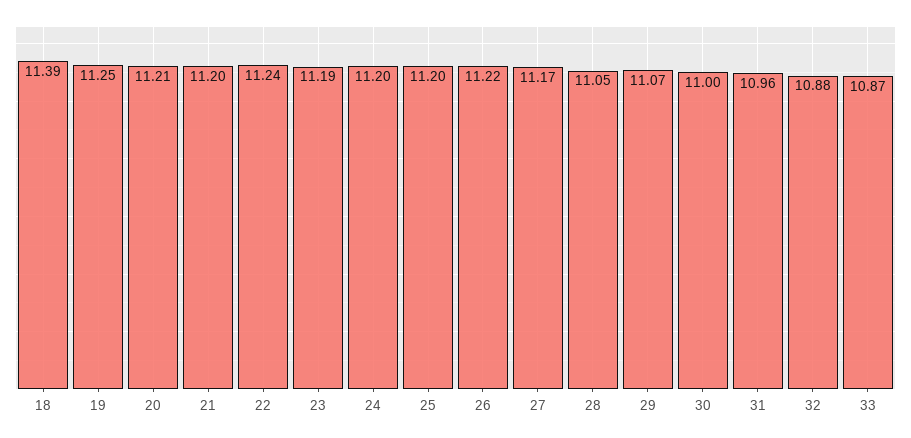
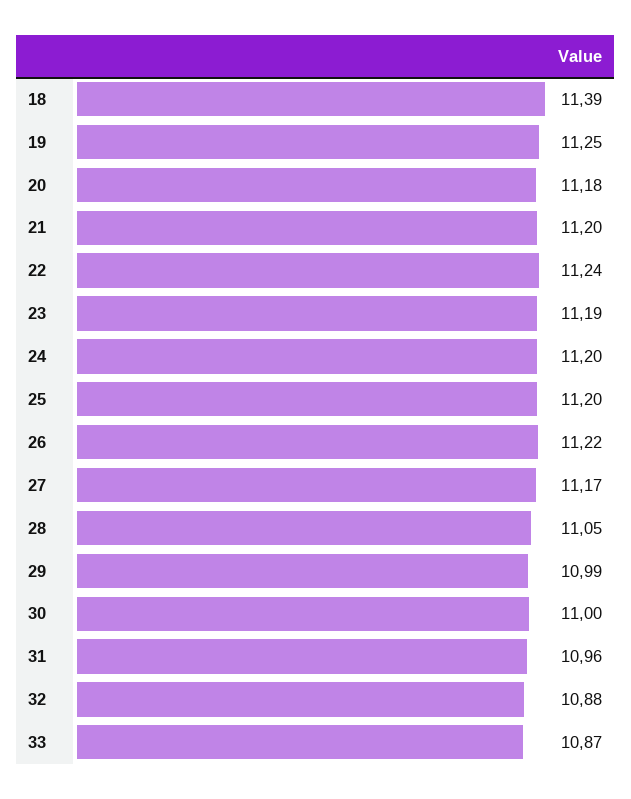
  {
    "18": 11.39,
    "19": 11.25,
-   "20": 11.21,
+   "20": 11.18,
    "21": 11.2,
    "22": 11.24,
    "23": 11.19,
    "24": 11.2,
    "25": 11.2,
    "26": 11.22,
    "27": 11.17,
    "28": 11.05,
-   "29": 11.07,
+   "29": 10.99,
    "30": 11,
    "31": 10.96,
    "32": 10.88,
    "33": 10.87
  }

